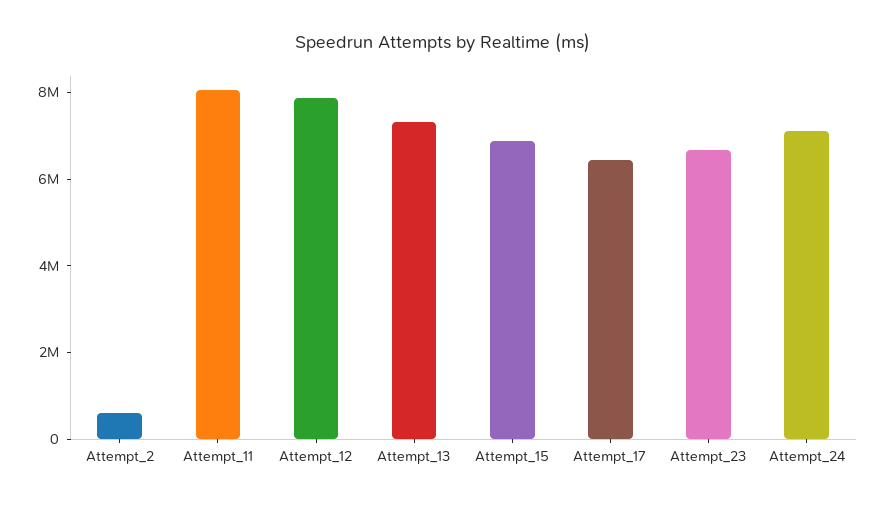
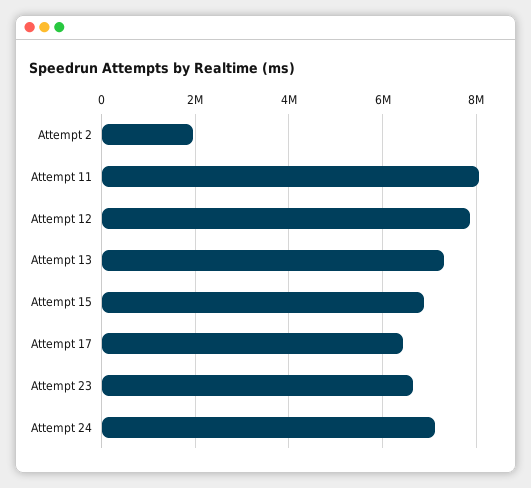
  {
-   "Attempt_2": 500000,
+   "Attempt_2": 2000000,
    "Attempt_11": 8000000,
    "Attempt_12": 7800000,
    "Attempt_13": 7400000,
    "Attempt_15": 6800000,
    "Attempt_17": 6400000,
    "Attempt_23": 6600000,
    "Attempt_24": 7200000
  }

